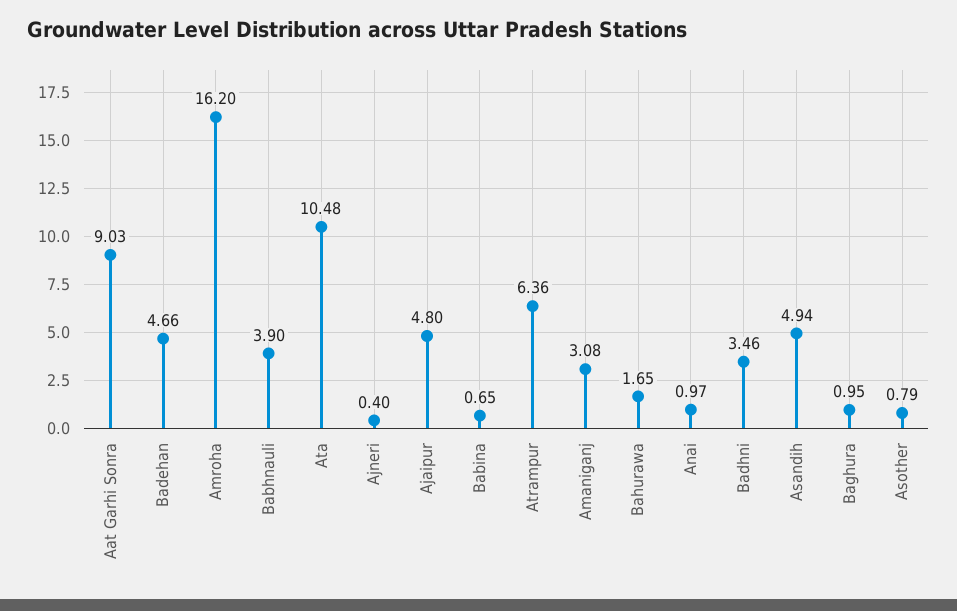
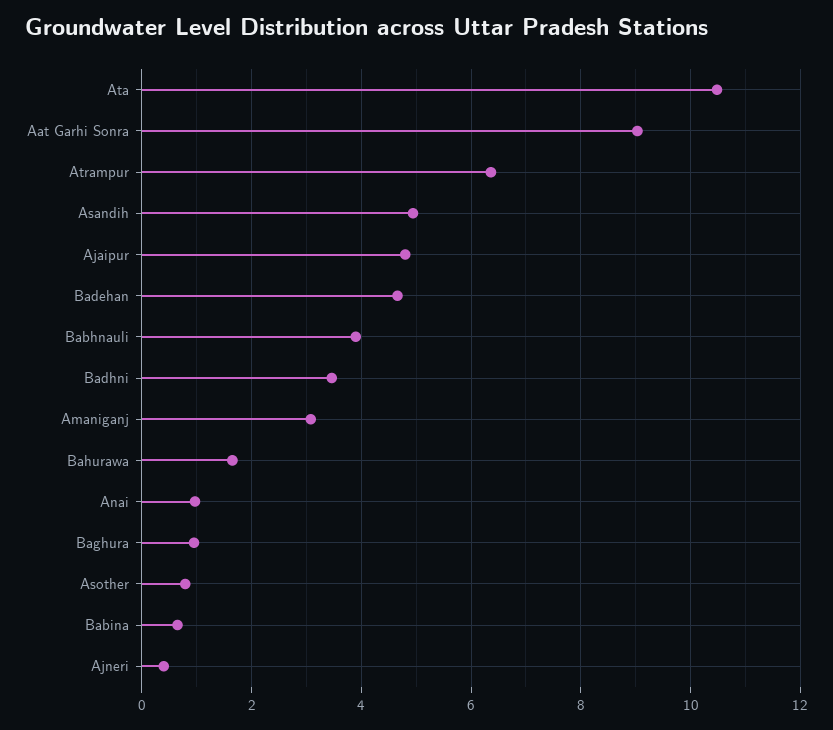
  {
    "Aat Garhi Sonra": 9.03,
    "Badehan": 4.66,
-   "Amroha": 16.2,
    "Babhnauli": 3.9,
    "Ata": 10.48,
    "Ajneri": 0.4,
    "Ajaipur": 4.8,
    "Babina": 0.65,
    "Atrampur": 6.36,
    "Amaniganj": 3.08,
    "Bahurawa": 1.65,
    "Anai": 0.97,
    "Badhni": 3.46,
    "Asandih": 4.94,
    "Baghura": 0.95,
    "Asother": 0.79
  }

